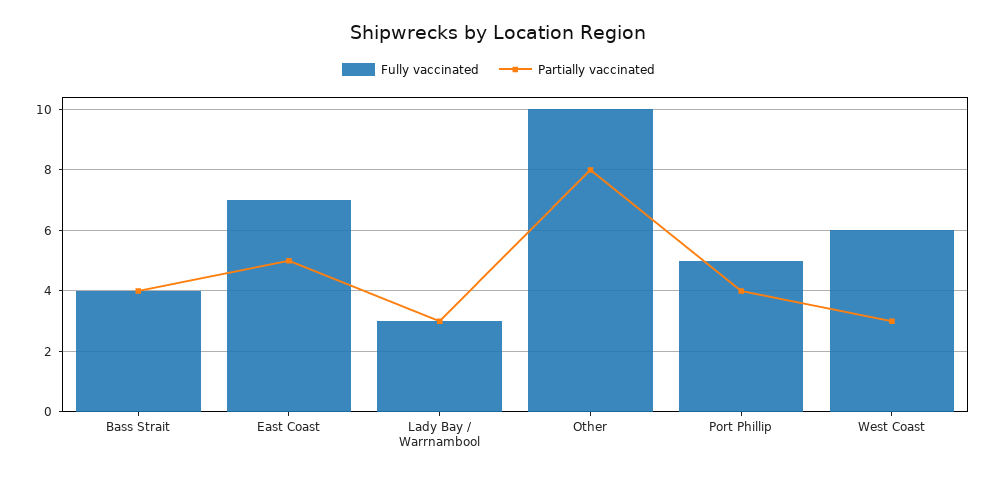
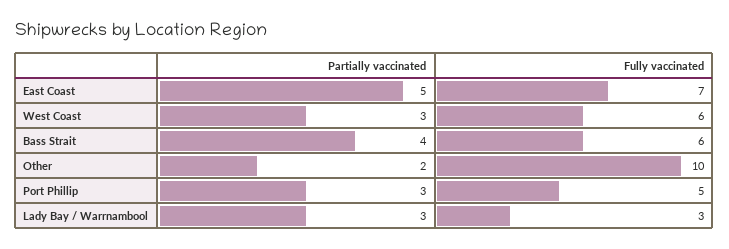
  {
    "Fully vaccinated": {
-     "Bass Strait": 4,
+     "Bass Strait": 6,
      "East Coast": 7,
      "Lady Bay / Warrnambool": 3,
      "Other": 10,
      "Port Phillip": 5,
      "West Coast": 6
    },
    "Partially vaccinated": {
      "Bass Strait": 4,
      "East Coast": 5,
      "Lady Bay / Warrnambool": 3,
-     "Other": 8,
+     "Other": 2,
-     "Port Phillip": 4,
+     "Port Phillip": 3,
      "West Coast": 3
    }
  }

